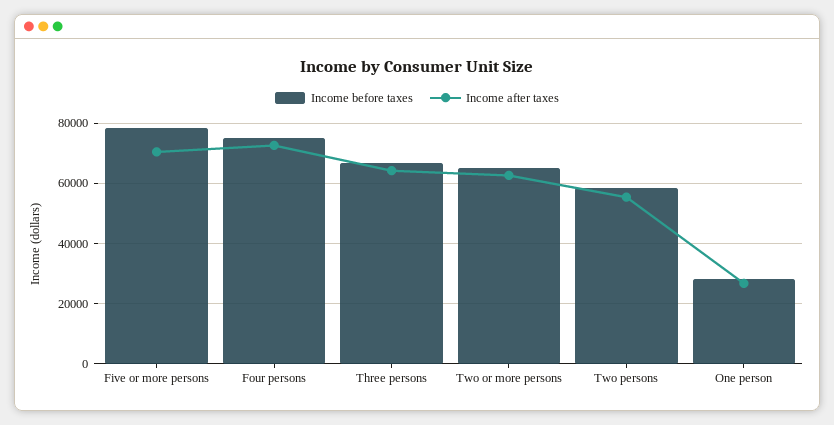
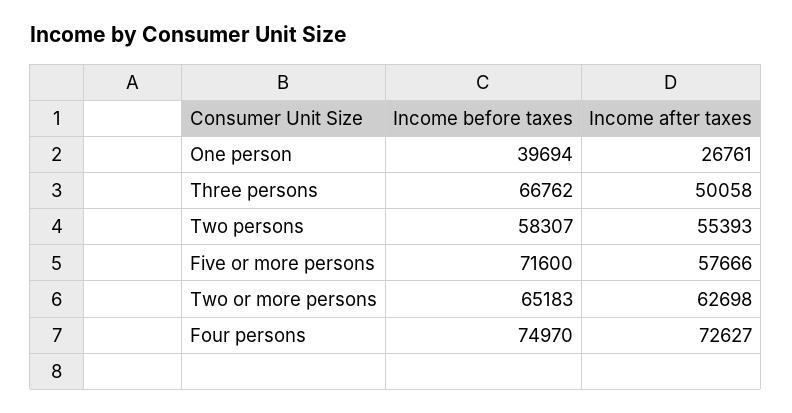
  {
    "Income before taxes": {
-     "Five or more persons": 78000,
+     "Five or more persons": 71600,
      "Four persons": 74970,
      "Three persons": 66762,
      "Two or more persons": 65183,
      "Two persons": 58307,
-     "One person": 28000
+     "One person": 39694
    },
    "Income after taxes": {
-     "Five or more persons": 70000,
+     "Five or more persons": 57666,
      "Four persons": 72627,
-     "Three persons": 64000,
+     "Three persons": 50058,
      "Two or more persons": 62698,
      "Two persons": 55393,
      "One person": 26761
    }
  }

